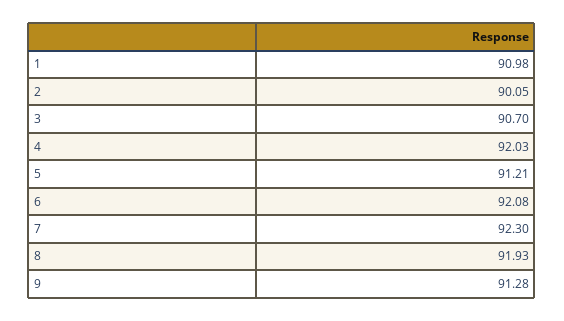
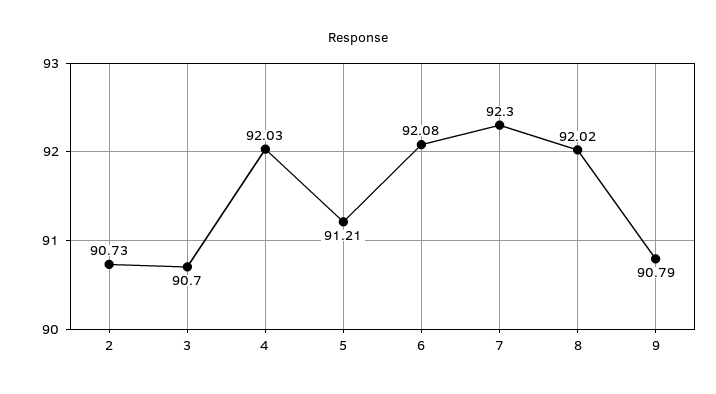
  {
-   "1": 90.98,
-   "2": 90.05,
+   "2": 90.73,
    "3": 90.7,
    "4": 92.03,
    "5": 91.21,
    "6": 92.08,
    "7": 92.3,
-   "8": 91.93,
+   "8": 92.02,
-   "9": 91.28
+   "9": 90.79
  }

